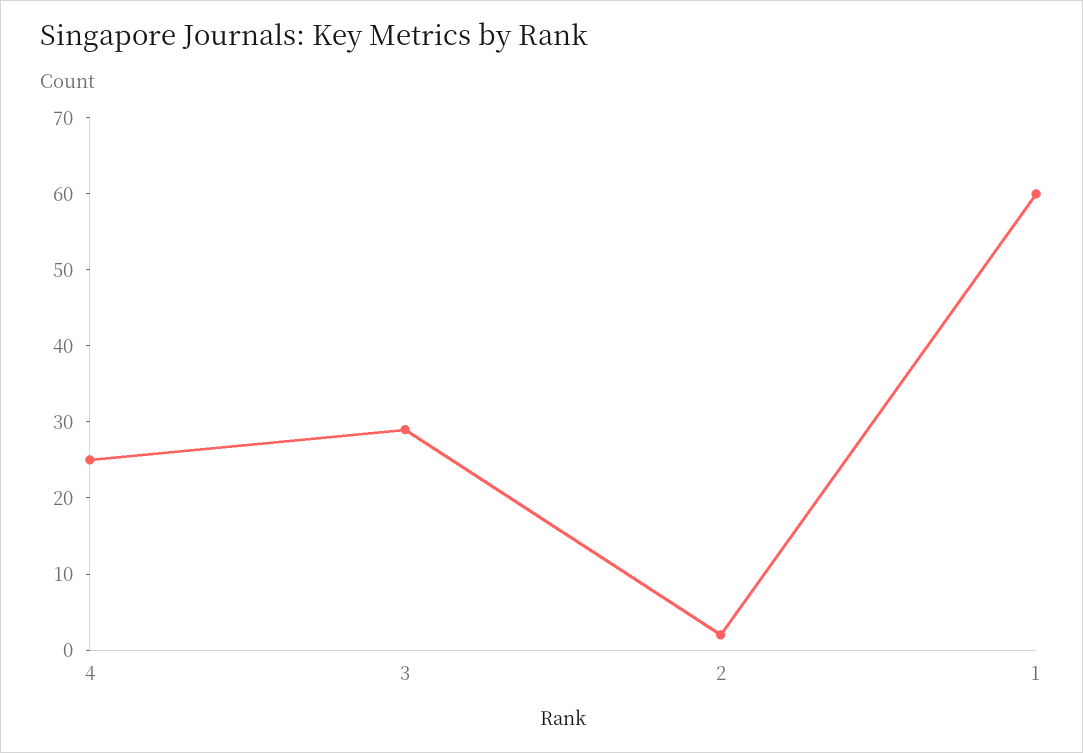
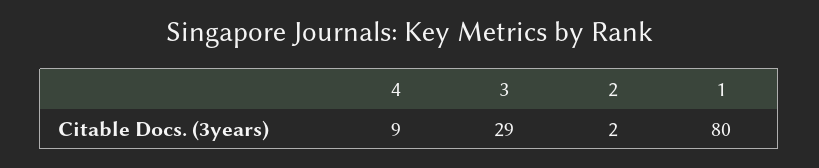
  {
-   "4": 25,
+   "4": 9,
    "3": 29,
    "2": 2,
-   "1": 60
+   "1": 80
  }

